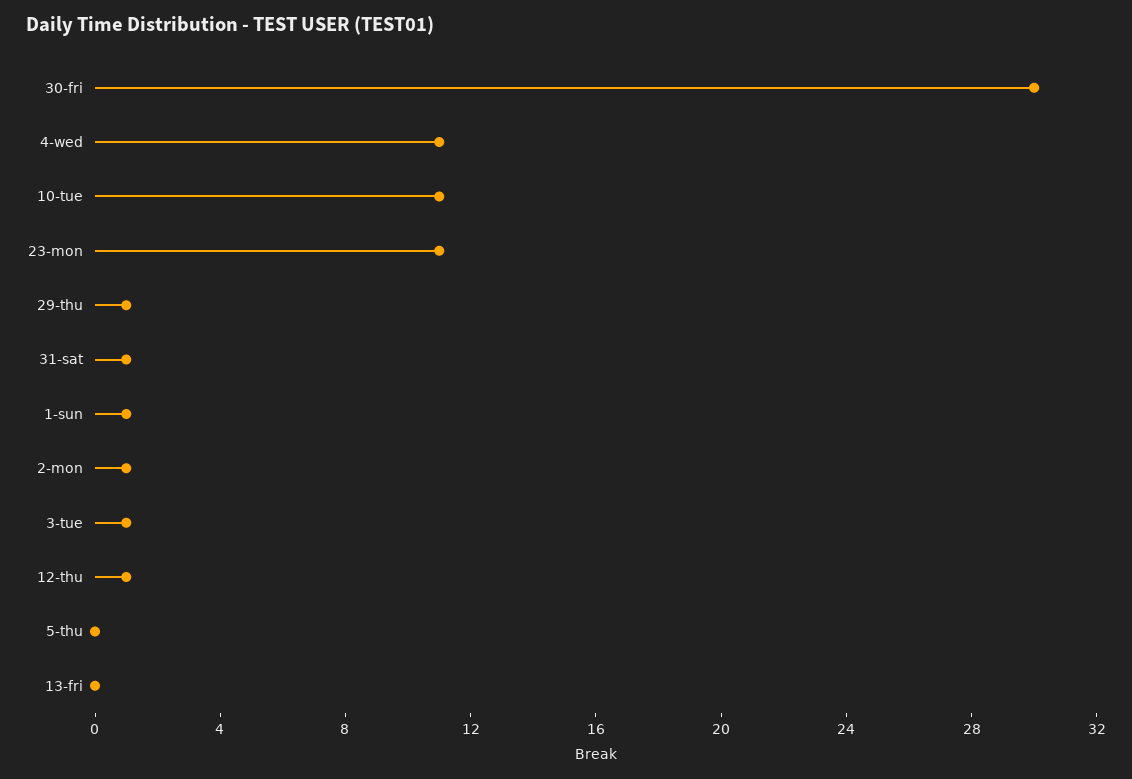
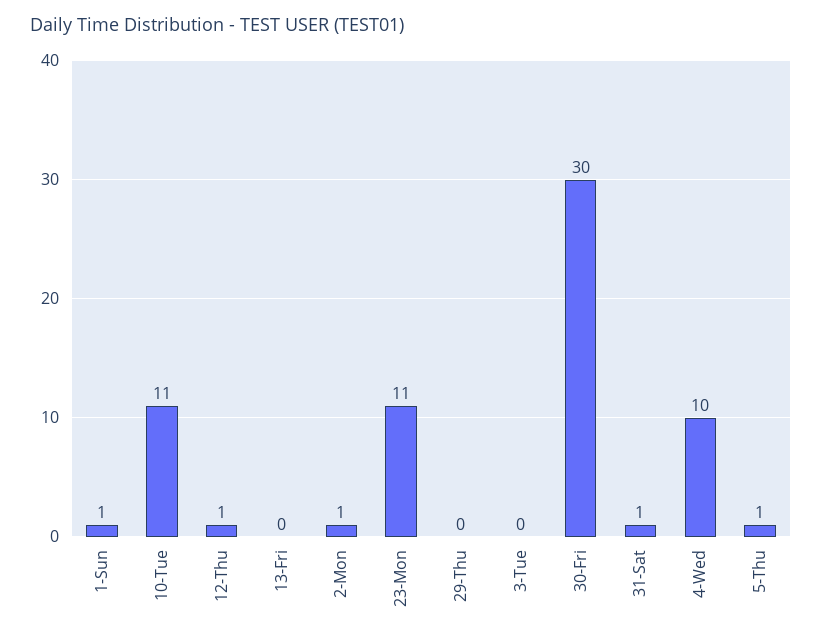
  {
    "30-fri": 30,
-   "4-wed": 11,
+   "4-wed": 10,
    "10-tue": 11,
    "23-mon": 11,
-   "29-thu": 1,
+   "29-thu": 0,
    "31-sat": 1,
    "1-sun": 1,
    "2-mon": 1,
-   "3-tue": 1,
+   "3-tue": 0,
    "12-thu": 1,
-   "5-thu": 0,
+   "5-thu": 1,
    "13-fri": 0
  }

